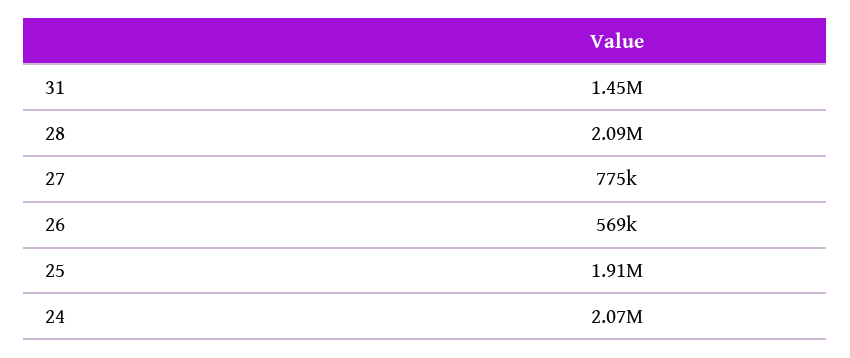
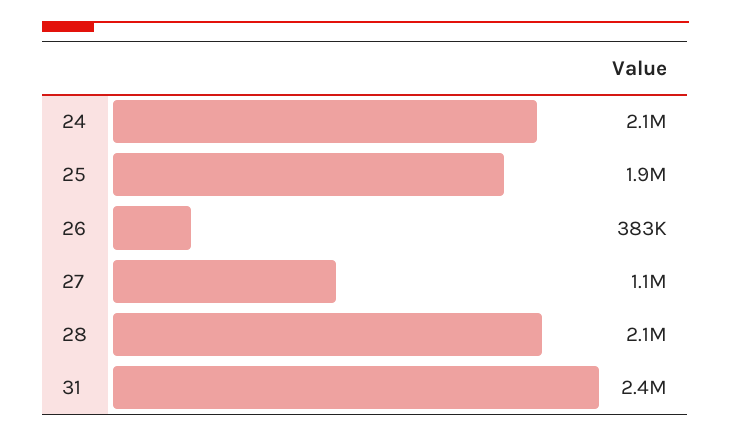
  {
-   "31": 1450000,
+   "31": 2400000,
    "28": 2090000,
-   "27": 775000,
+   "27": 1100000,
-   "26": 569000,
+   "26": 383000,
    "25": 1910000,
    "24": 2070000
  }

